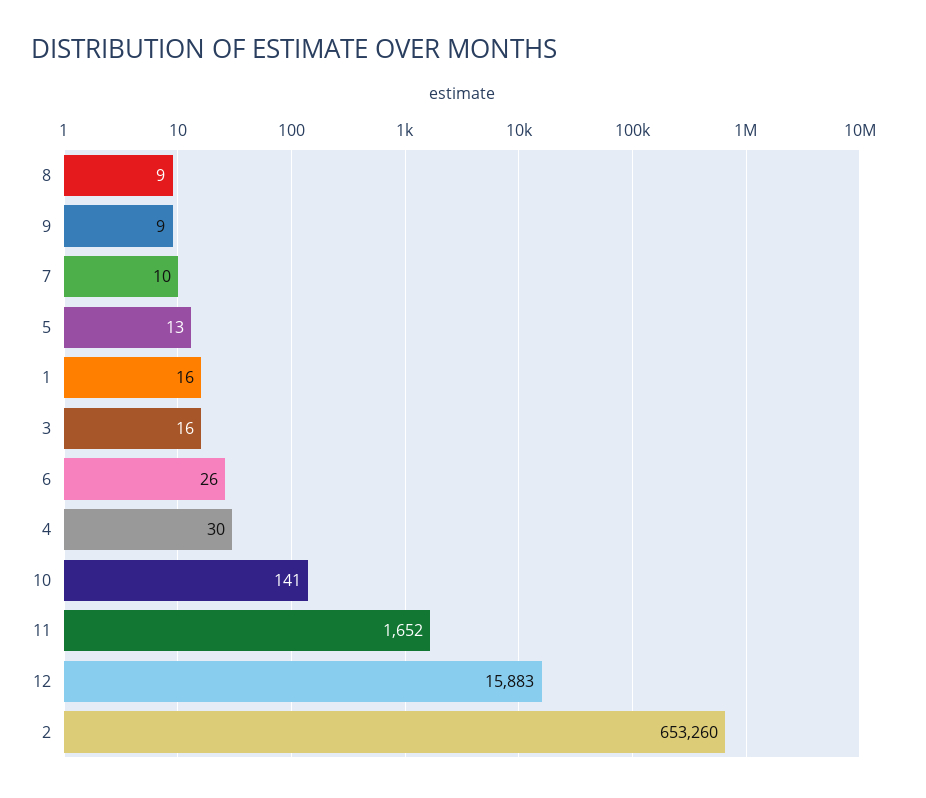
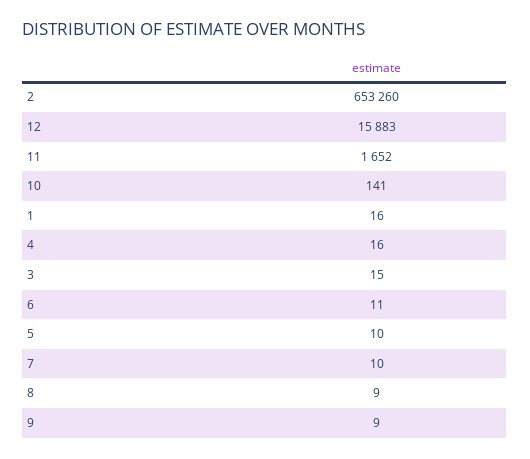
  {
    "8": 9,
    "9": 9,
    "7": 10,
-   "5": 13,
+   "5": 10,
    "1": 16,
-   "3": 16,
+   "3": 15,
-   "6": 26,
+   "6": 11,
-   "4": 30,
+   "4": 16,
    "10": 141,
    "11": 1652,
    "12": 15883,
    "2": 653260
  }

